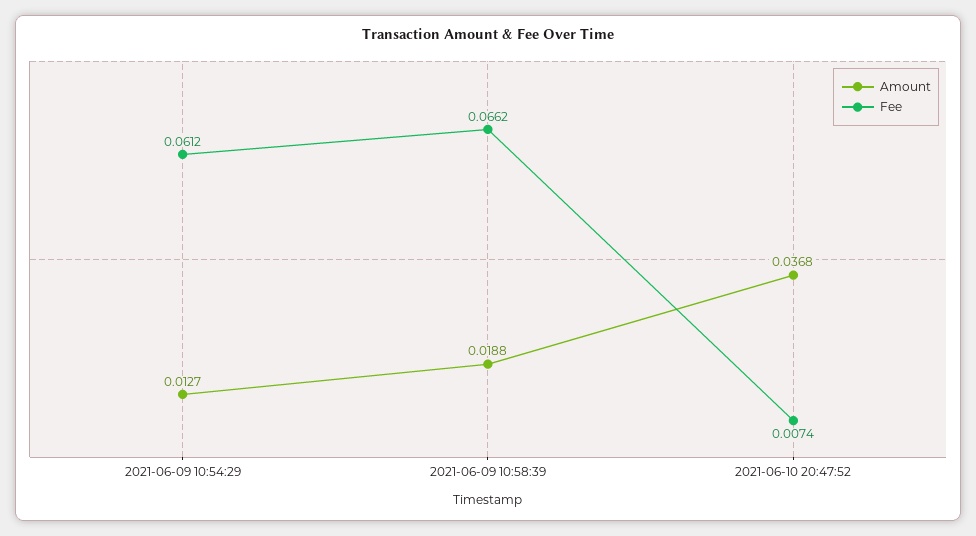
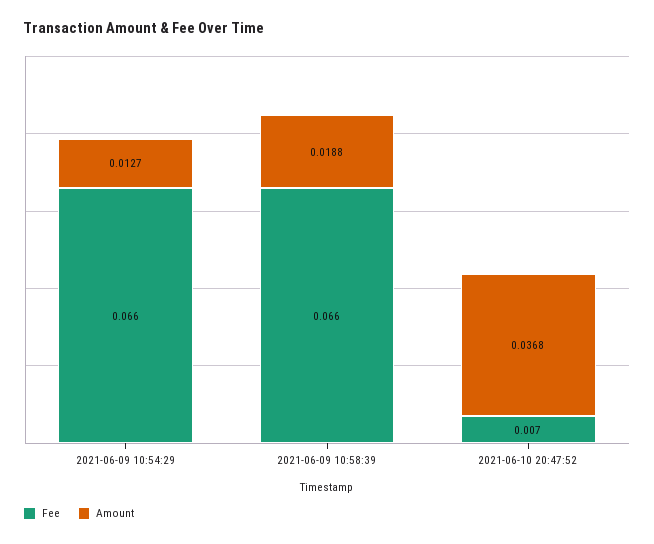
  {
    "Amount": {
      "2021-06-09 10:54:29": 0.0127,
      "2021-06-09 10:58:39": 0.0188,
      "2021-06-10 20:47:52": 0.0368
    },
    "Fee": {
-     "2021-06-09 10:54:29": 0.0612,
+     "2021-06-09 10:54:29": 0.066,
      "2021-06-09 10:58:39": 0.0662,
      "2021-06-10 20:47:52": 0.0074
    }
  }

